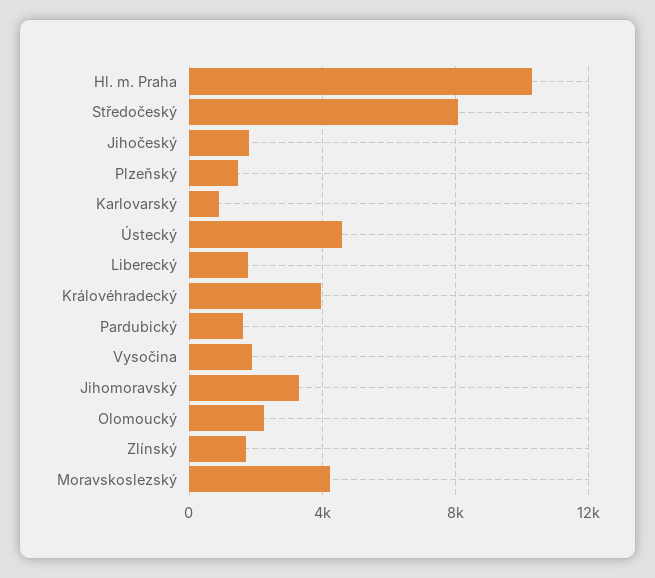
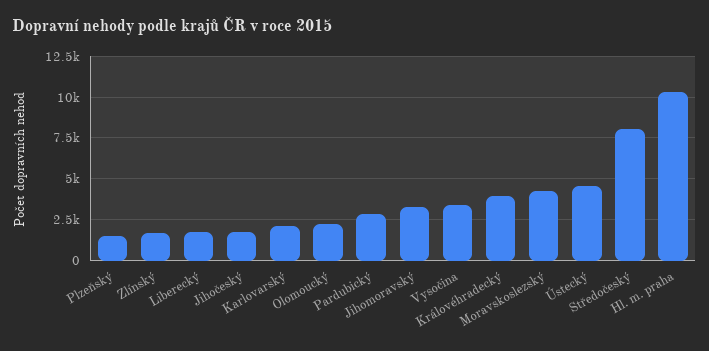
  {
    "Hl. m. Praha": 10500,
    "Středočeský": 8000,
    "Jihočeský": 2000,
    "Plzeňský": 1500,
-   "Karlovarský": 1000,
+   "Karlovarský": 2000,
    "Ústecký": 4500,
    "Liberecký": 1500,
    "Královéhradecký": 4000,
-   "Pardubický": 1500,
+   "Pardubický": 3000,
-   "Vysočina": 2000,
+   "Vysočina": 3500,
    "Jihomoravský": 3500,
    "Olomoucký": 2000,
    "Zlínský": 1500,
    "Moravskoslezský": 4000
  }

